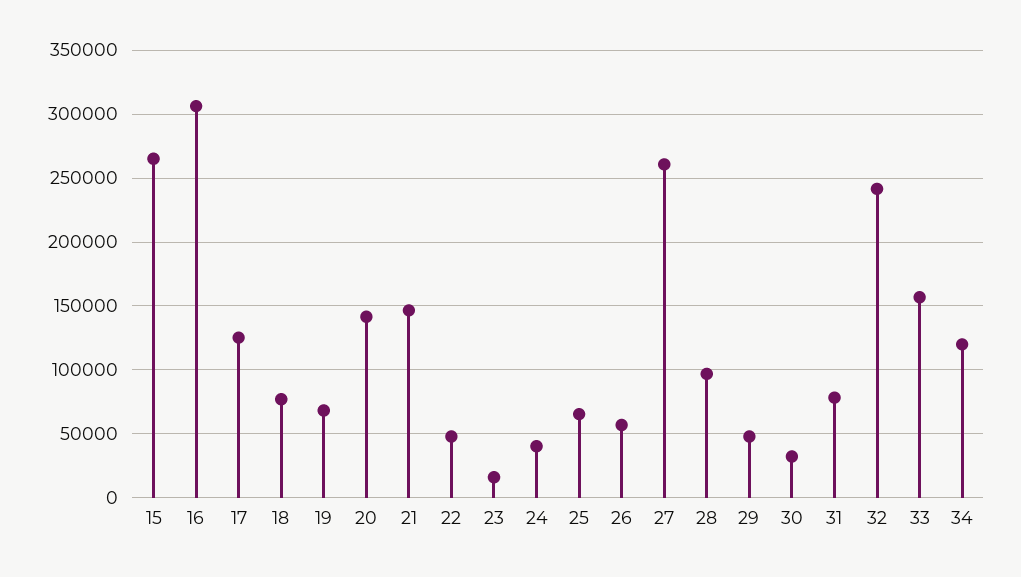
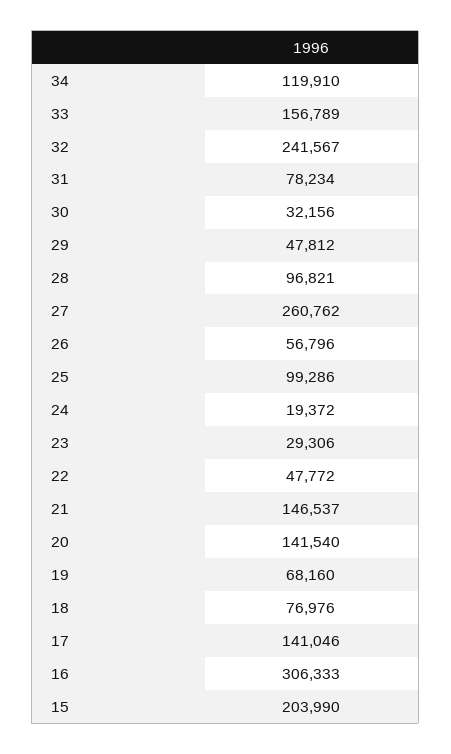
  {
-   "15": 265000,
+   "15": 203990,
    "16": 306333,
-   "17": 125000,
+   "17": 141046,
    "18": 76976,
    "19": 68160,
    "20": 141540,
    "21": 146537,
    "22": 47772,
-   "23": 15000,
+   "23": 29306,
-   "24": 40000,
+   "24": 19372,
-   "25": 65000,
+   "25": 99286,
    "26": 56796,
    "27": 260762,
    "28": 96821,
    "29": 47812,
    "30": 32156,
    "31": 78234,
    "32": 241567,
    "33": 156789,
    "34": 119910
  }

